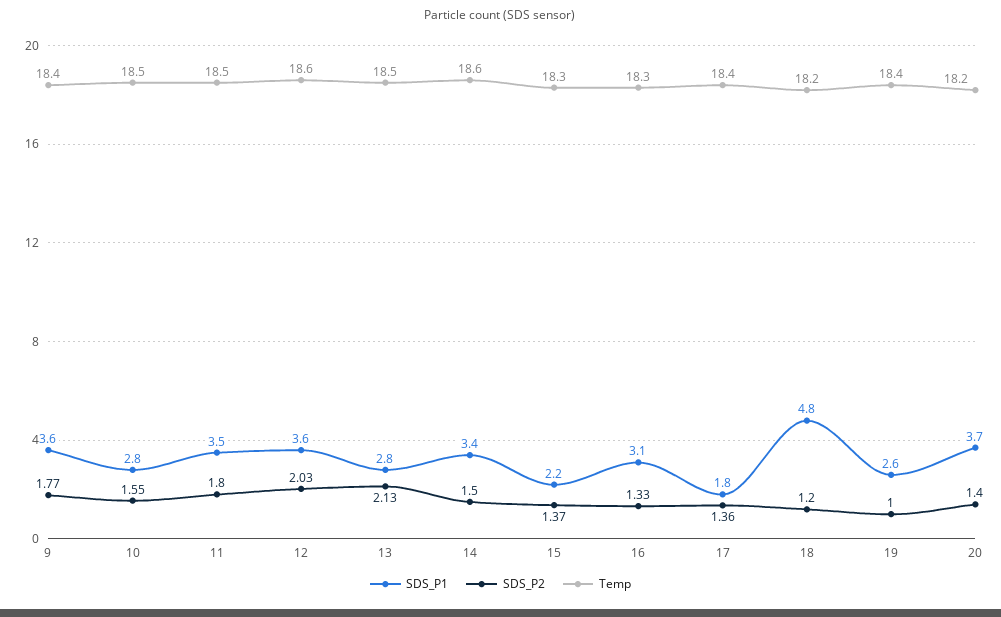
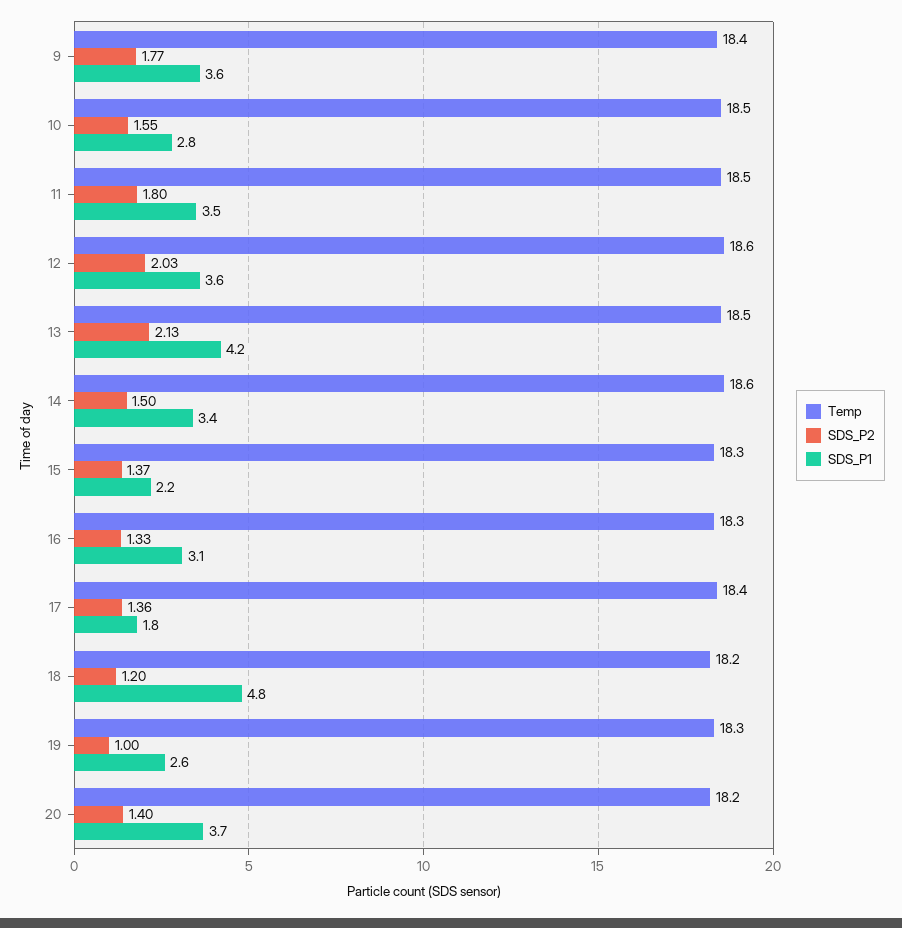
  {
    "SDS_P1": {
      "9": 3.6,
      "10": 2.8,
      "11": 3.5,
      "12": 3.6,
-     "13": 2.8,
+     "13": 4.2,
      "14": 3.4,
      "15": 2.2,
      "16": 3.1,
      "17": 1.8,
      "18": 4.8,
      "19": 2.6,
      "20": 3.7
    },
    "SDS_P2": {
      "9": 1.77,
      "10": 1.55,
      "11": 1.8,
      "12": 2.03,
      "13": 2.13,
      "14": 1.5,
      "15": 1.37,
      "16": 1.33,
      "17": 1.36,
      "18": 1.2,
      "19": 1,
      "20": 1.4
    },
    "Temp": {
      "9": 18.4,
      "10": 18.5,
      "11": 18.5,
      "12": 18.6,
      "13": 18.5,
      "14": 18.6,
      "15": 18.3,
      "16": 18.3,
      "17": 18.4,
      "18": 18.2,
-     "19": 18.4,
+     "19": 18.3,
      "20": 18.2
    }
  }

